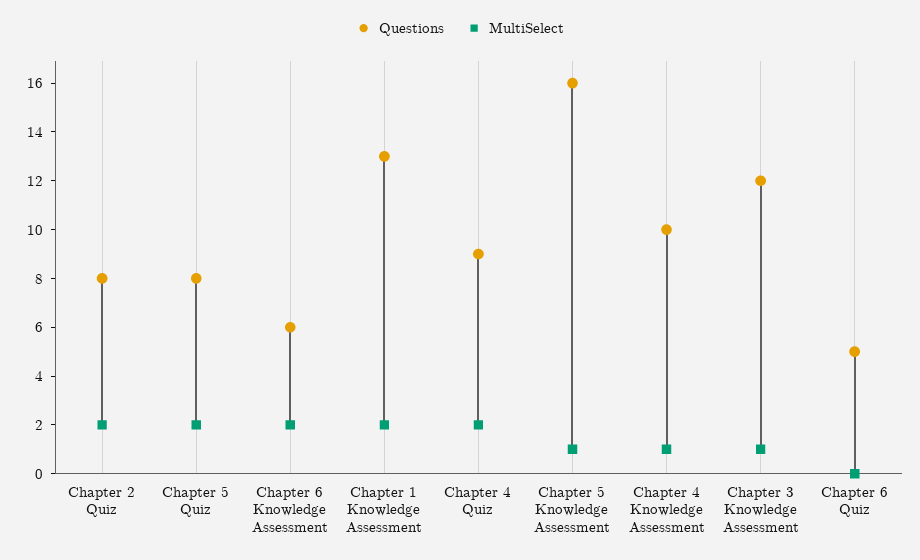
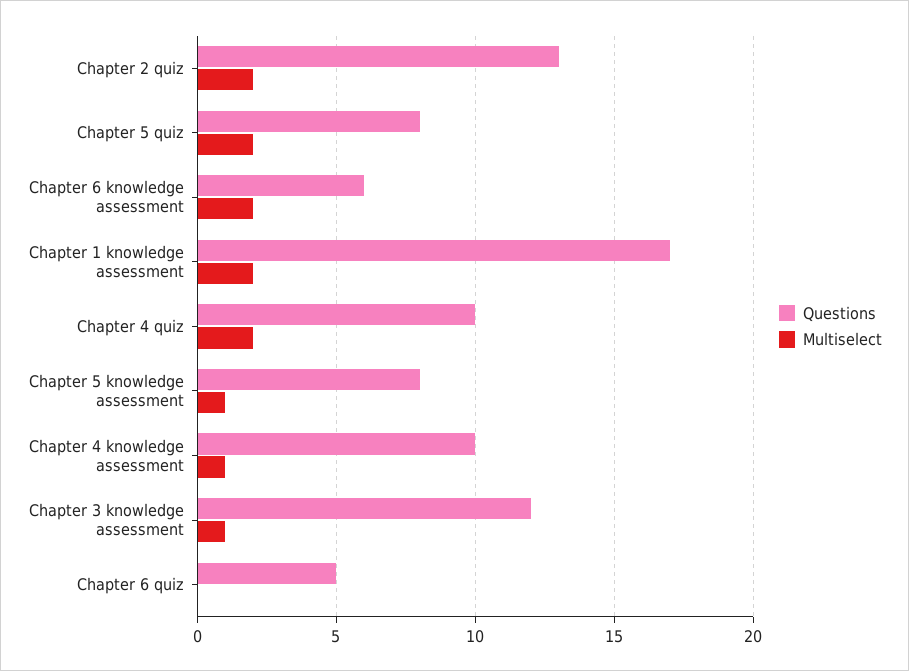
  {
    "Questions": {
-     "Chapter 2 Quiz": 8,
+     "Chapter 2 Quiz": 13,
      "Chapter 5 Quiz": 8,
      "Chapter 6 Knowledge Assessment": 6,
-     "Chapter 1 Knowledge Assessment": 13,
+     "Chapter 1 Knowledge Assessment": 17,
-     "Chapter 4 Quiz": 9,
+     "Chapter 4 Quiz": 10,
-     "Chapter 5 Knowledge Assessment": 16,
+     "Chapter 5 Knowledge Assessment": 8,
      "Chapter 4 Knowledge Assessment": 10,
      "Chapter 3 Knowledge Assessment": 12,
      "Chapter 6 Quiz": 5
    },
    "MultiSelect": {
      "Chapter 2 Quiz": 2,
      "Chapter 5 Quiz": 2,
      "Chapter 6 Knowledge Assessment": 2,
      "Chapter 1 Knowledge Assessment": 2,
      "Chapter 4 Quiz": 2,
      "Chapter 5 Knowledge Assessment": 1,
      "Chapter 4 Knowledge Assessment": 1,
      "Chapter 3 Knowledge Assessment": 1,
      "Chapter 6 Quiz": 0
    }
  }

